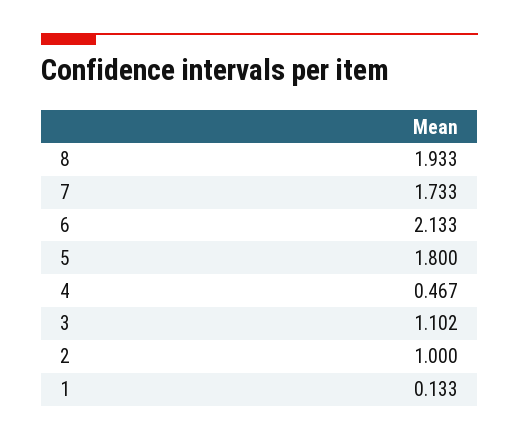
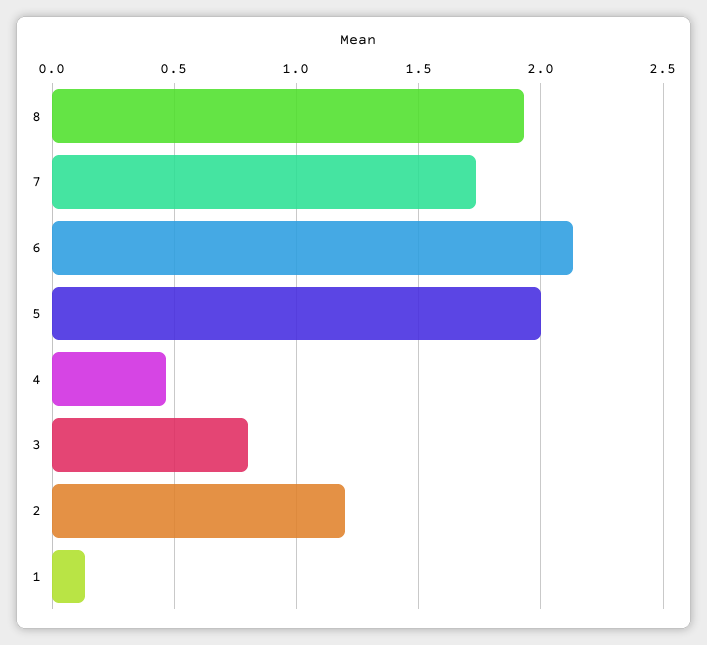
  {
    "8": 1.933,
    "7": 1.733,
    "6": 2.133,
-   "5": 1.8,
+   "5": 2,
    "4": 0.467,
-   "3": 1.102,
+   "3": 0.8,
-   "2": 1,
+   "2": 1.2,
    "1": 0.133
  }

